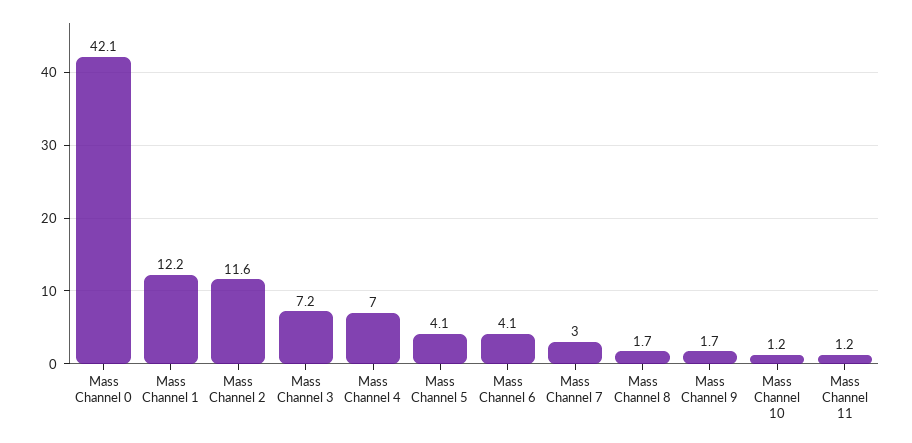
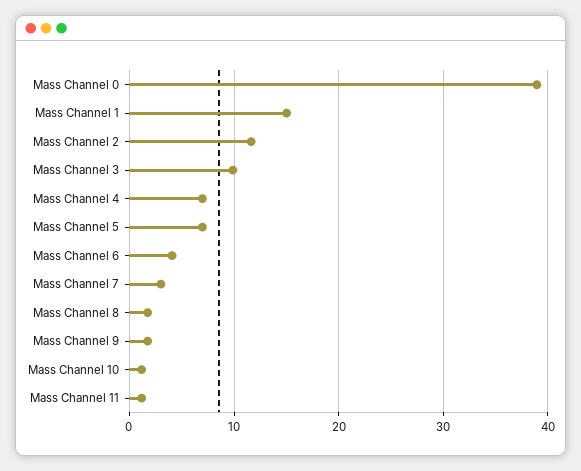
  {
-   "Mass Channel 0": 42.1,
+   "Mass Channel 0": 39,
-   "Mass Channel 1": 12.2,
+   "Mass Channel 1": 15,
    "Mass Channel 2": 11.6,
-   "Mass Channel 3": 7.2,
+   "Mass Channel 3": 10,
    "Mass Channel 4": 7,
-   "Mass Channel 5": 4.1,
+   "Mass Channel 5": 7,
    "Mass Channel 6": 4.1,
    "Mass Channel 7": 3,
    "Mass Channel 8": 1.7,
    "Mass Channel 9": 1.7,
    "Mass Channel 10": 1.2,
    "Mass Channel 11": 1.2
  }

